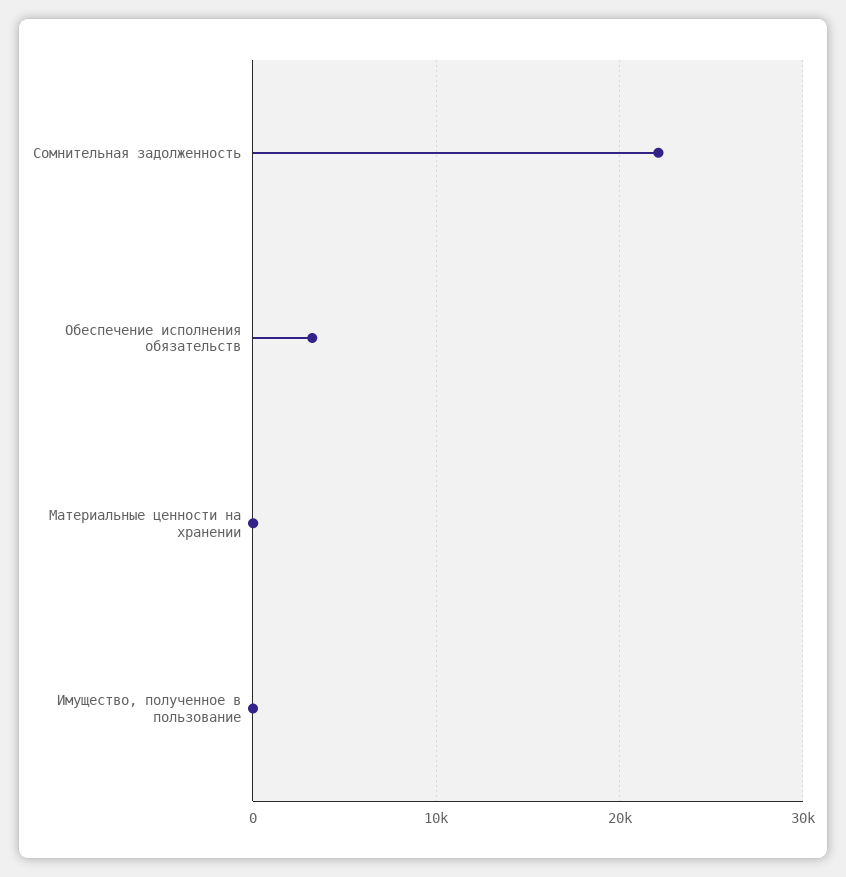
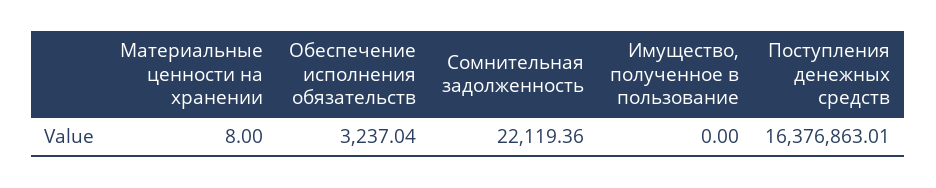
  {
    "Сомнительная задолженность": 22119.36,
    "Обеспечение исполнения обязательств": 3237.04,
    "Материальные ценности на хранении": 8,
-   "Имущество, полученное в пользование": 0
+   "Имущество, полученное в пользование": 0,
+   "Поступления денежных средств": 16376863.01
  }

